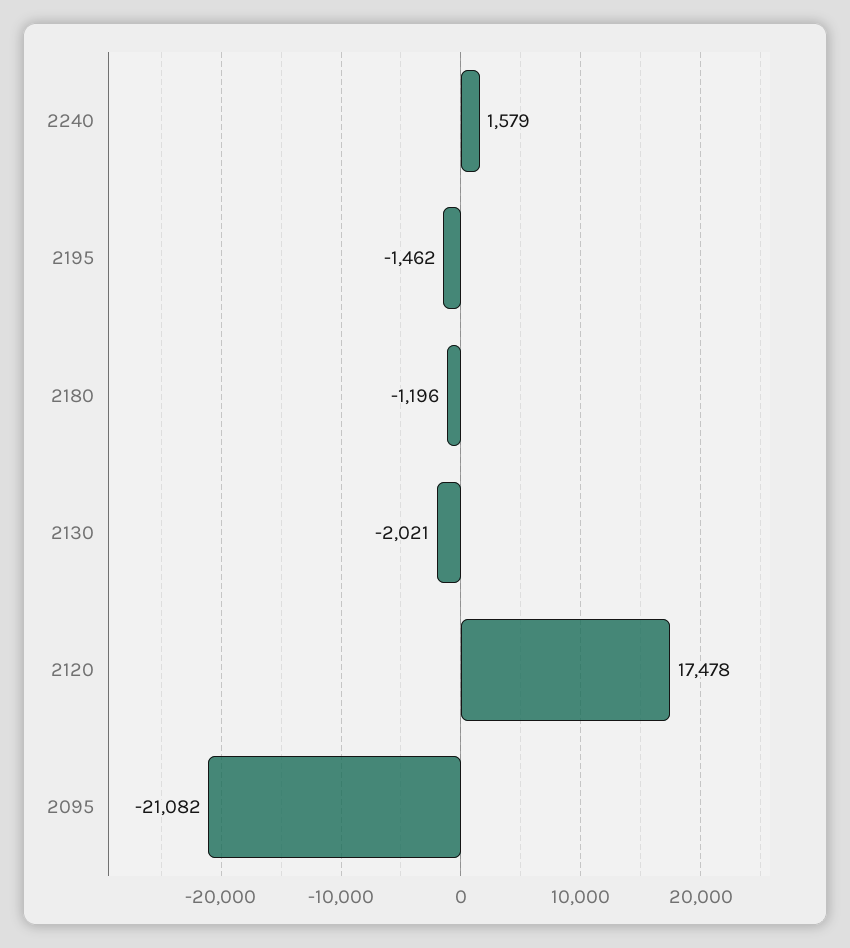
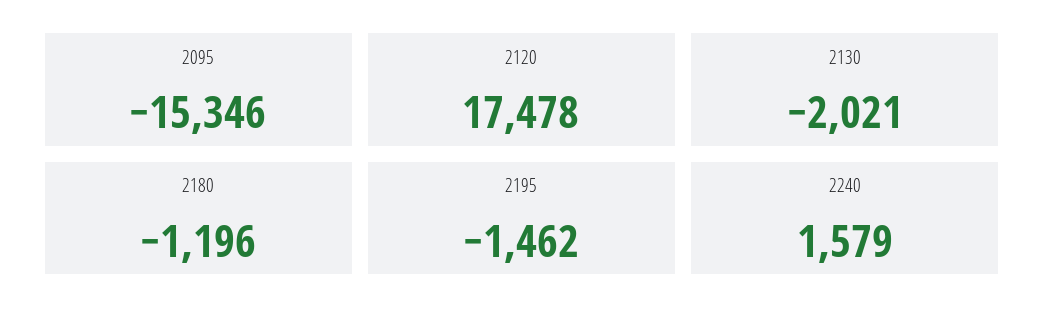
  {
    "2240": 1579,
    "2195": -1462,
    "2180": -1196,
    "2130": -2021,
    "2120": 17478,
-   "2095": -21082
+   "2095": -15346
  }

